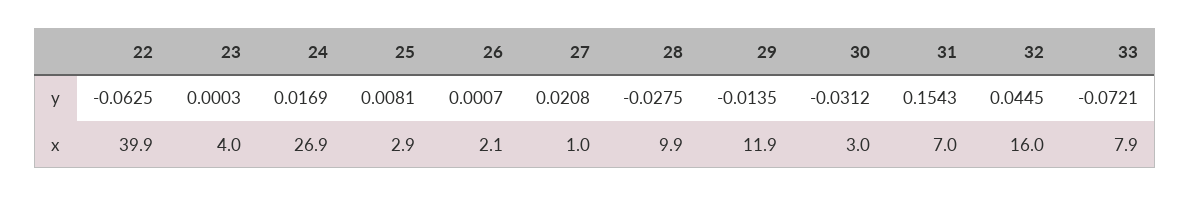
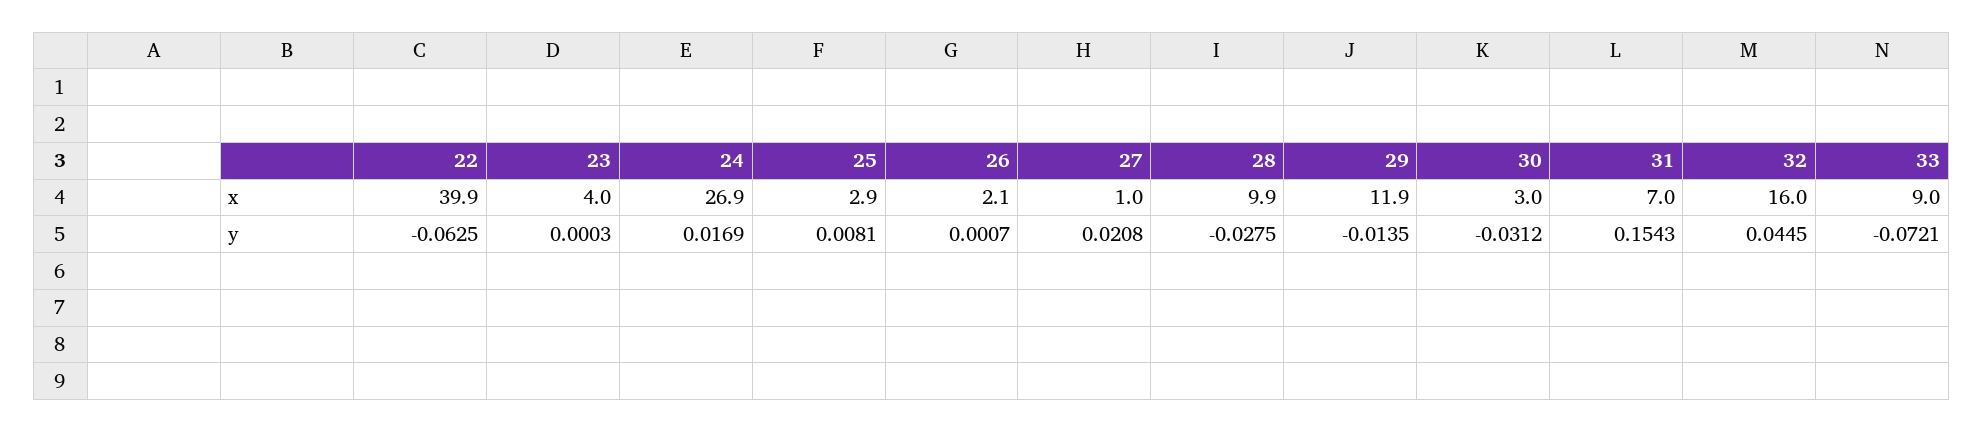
  {
    "22": {
      "y": -0.0625,
      "x": 39.9
    },
    "23": {
      "y": 0.0003,
      "x": 4
    },
    "24": {
      "y": 0.0169,
      "x": 26.9
    },
    "25": {
      "y": 0.0081,
      "x": 2.9
    },
    "26": {
      "y": 0.0007,
      "x": 2.1
    },
    "27": {
      "y": 0.0208,
      "x": 1
    },
    "28": {
      "y": -0.0275,
      "x": 9.9
    },
    "29": {
      "y": -0.0135,
      "x": 11.9
    },
    "30": {
      "y": -0.0312,
      "x": 3
    },
    "31": {
      "y": 0.1543,
      "x": 7
    },
    "32": {
      "y": 0.0445,
      "x": 16
    },
    "33": {
      "y": -0.0721,
-     "x": 7.9
+     "x": 9
    }
  }

